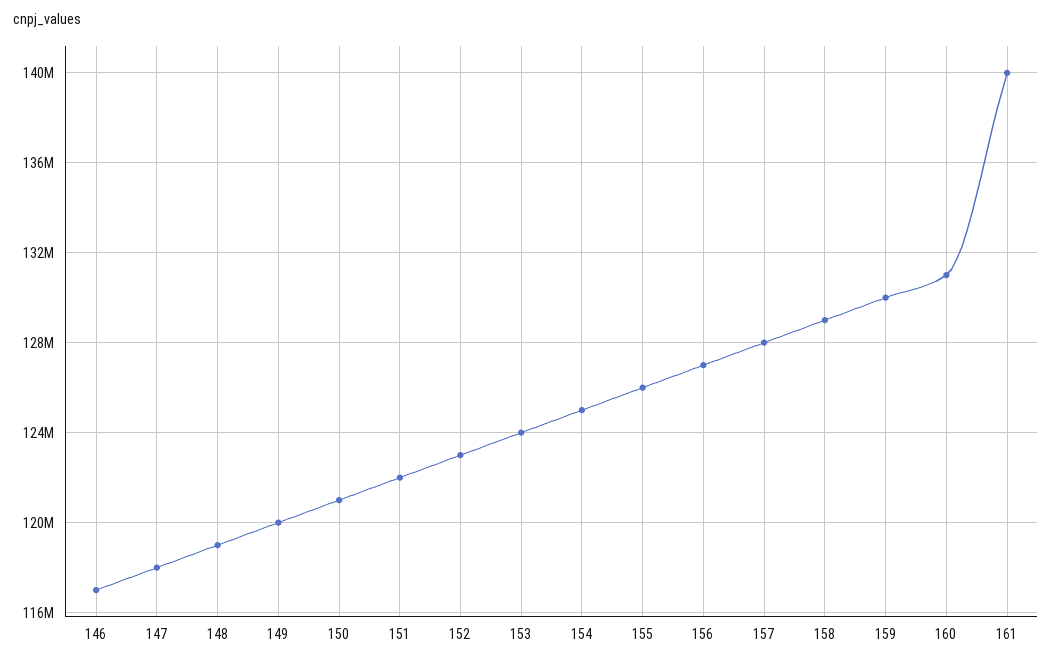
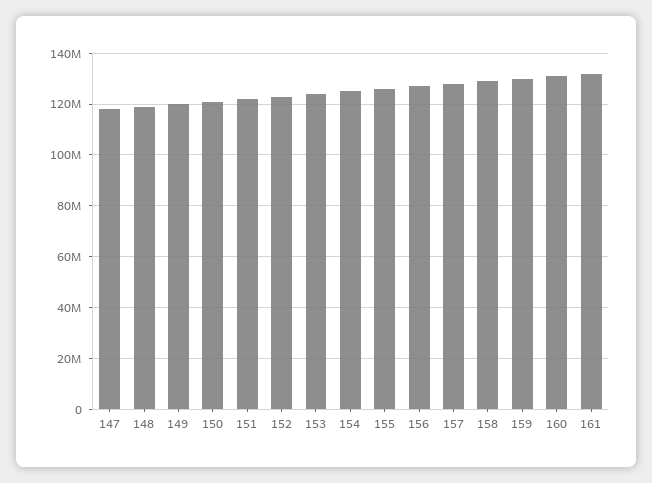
  {
-   "146": 117000000,
    "147": 118000000,
    "148": 119000000,
    "149": 120000000,
    "150": 121000000,
    "151": 122000000,
    "152": 123000000,
    "153": 124000000,
    "154": 125000000,
    "155": 126000000,
    "156": 127000000,
    "157": 128000000,
    "158": 129000000,
    "159": 130000000,
    "160": 131000000,
-   "161": 140000000
+   "161": 132500000
  }

